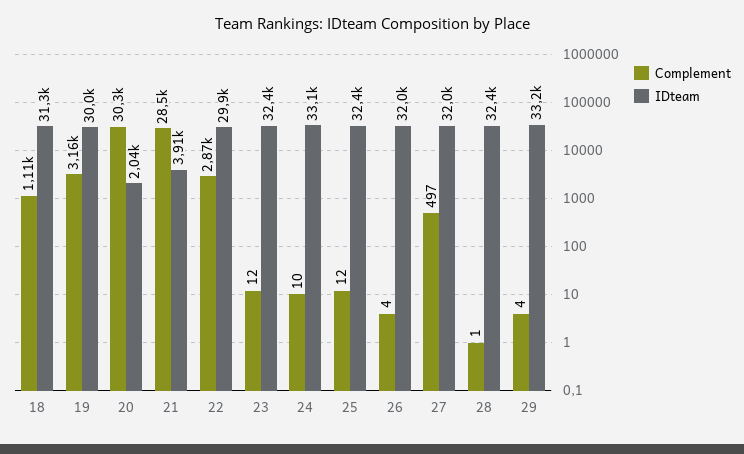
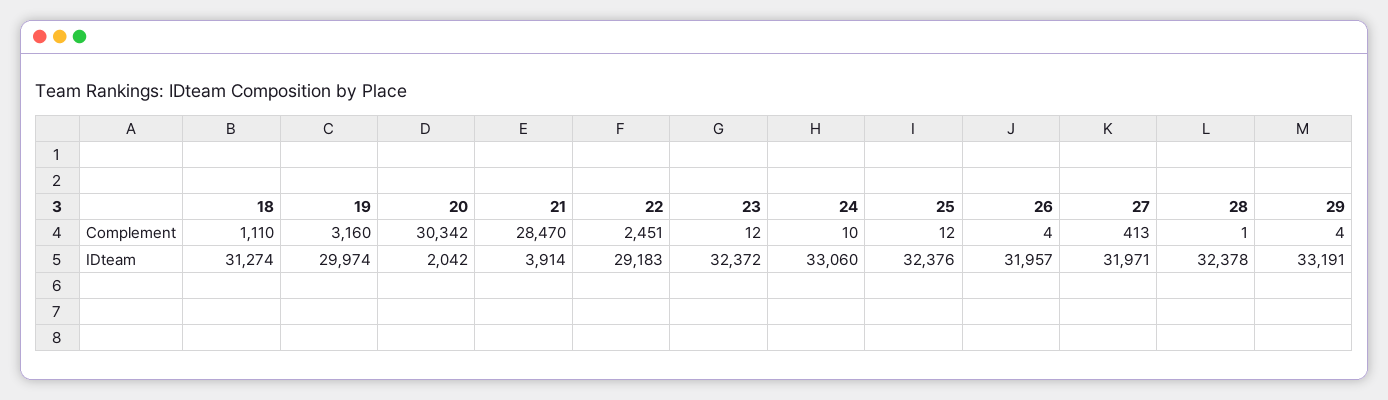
  {
    "Complement": {
      "18": 1110,
      "19": 3160,
      "20": 30342,
      "21": 28470,
-     "22": 2870,
+     "22": 2451,
      "23": 12,
      "24": 10,
      "25": 12,
      "26": 4,
-     "27": 497,
+     "27": 413,
      "28": 1,
      "29": 4
    },
    "IDteam": {
      "18": 31274,
      "19": 29974,
      "20": 2042,
      "21": 3914,
-     "22": 29900,
+     "22": 29183,
      "23": 32372,
      "24": 33060,
      "25": 32376,
      "26": 31957,
      "27": 31971,
      "28": 32378,
      "29": 33191
    }
  }

